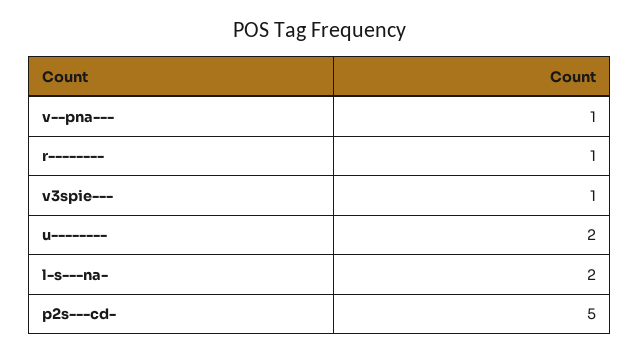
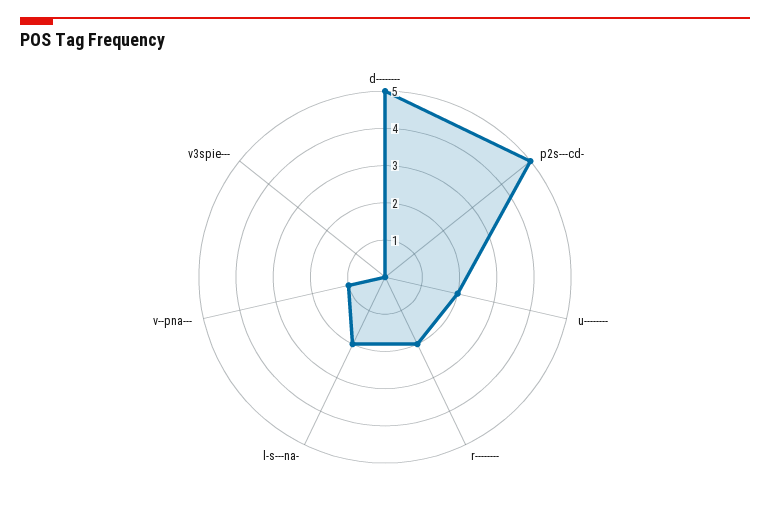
  {
    "v--pna---": 1,
-   "r--------": 1,
+   "r--------": 2,
-   "v3spie---": 1,
+   "v3spie---": 0,
    "u--------": 2,
    "l-s---na-": 2,
-   "p2s---cd-": 5
+   "p2s---cd-": 5,
+   "d--------": 5
  }

